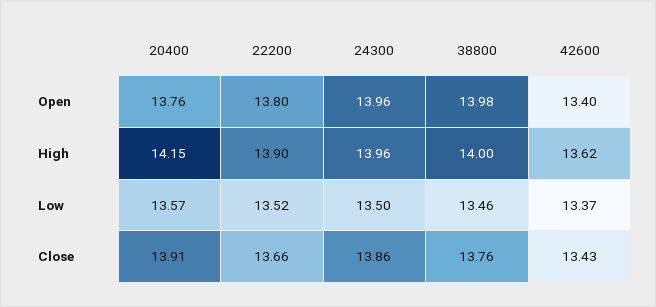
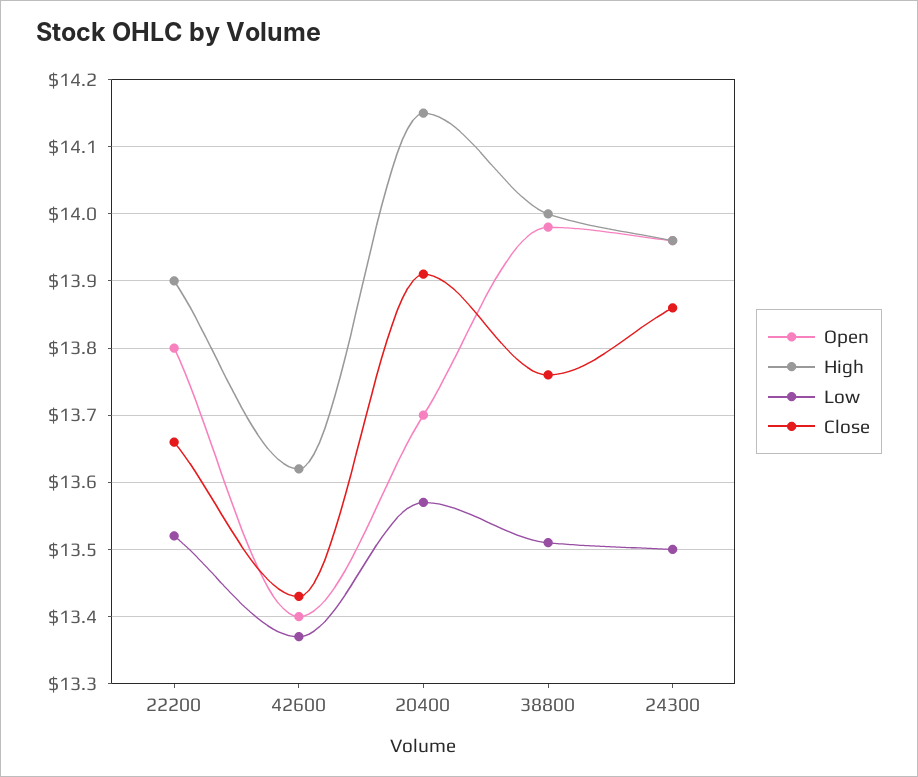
  {
    "Open": {
-     "20400": 13.76,
+     "20400": 13.7,
      "22200": 13.8,
      "24300": 13.96,
      "38800": 13.98,
      "42600": 13.4
    },
    "High": {
      "20400": 14.15,
      "22200": 13.9,
      "24300": 13.96,
      "38800": 14,
      "42600": 13.62
    },
    "Low": {
      "20400": 13.57,
      "22200": 13.52,
      "24300": 13.5,
-     "38800": 13.46,
+     "38800": 13.51,
      "42600": 13.37
    },
    "Close": {
      "20400": 13.91,
      "22200": 13.66,
      "24300": 13.86,
      "38800": 13.76,
      "42600": 13.43
    }
  }

